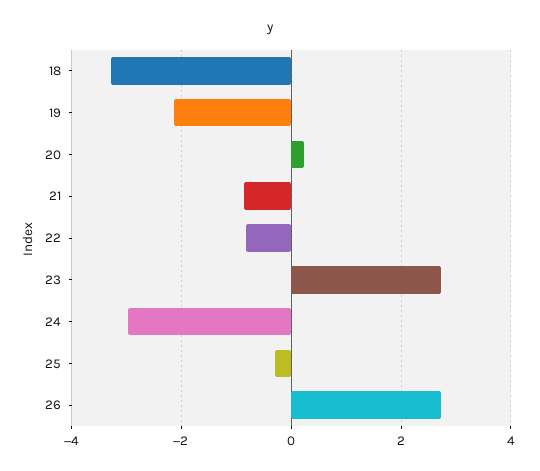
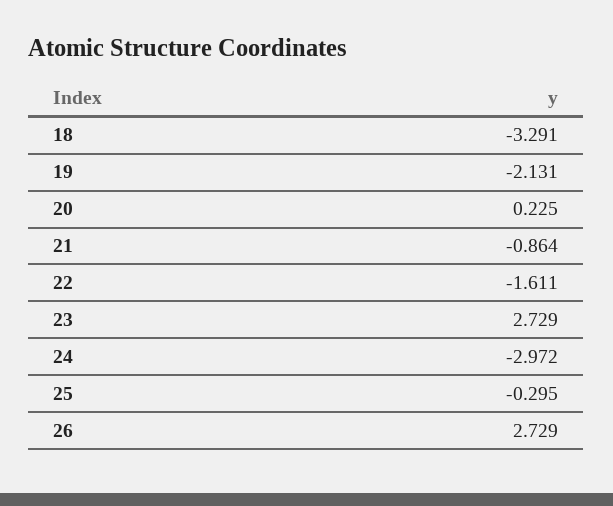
  {
    "18": -3.291,
    "19": -2.131,
    "20": 0.225,
    "21": -0.864,
-   "22": -0.8,
+   "22": -1.611,
    "23": 2.729,
    "24": -2.972,
    "25": -0.295,
    "26": 2.729
  }

